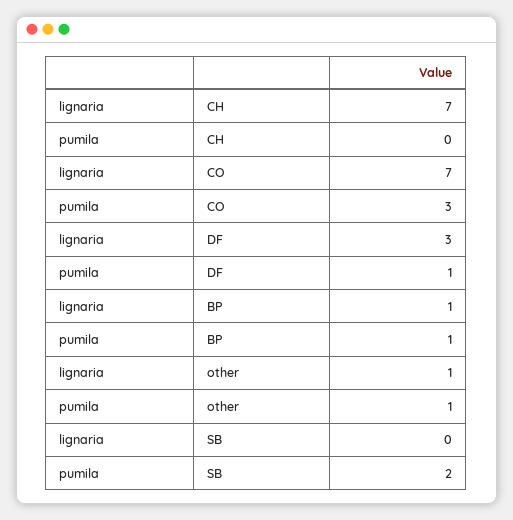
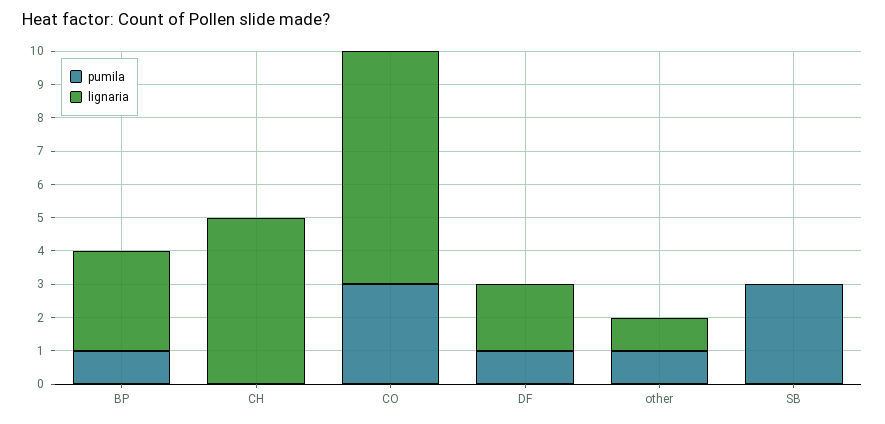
  {
    "lignaria": {
-     "CH": 7,
+     "CH": 5,
      "CO": 7,
-     "DF": 3,
+     "DF": 2,
-     "BP": 1,
+     "BP": 3,
      "other": 1,
      "SB": 0
    },
    "pumila": {
      "CH": 0,
      "CO": 3,
      "DF": 1,
      "BP": 1,
      "other": 1,
-     "SB": 2
+     "SB": 3
    }
  }

